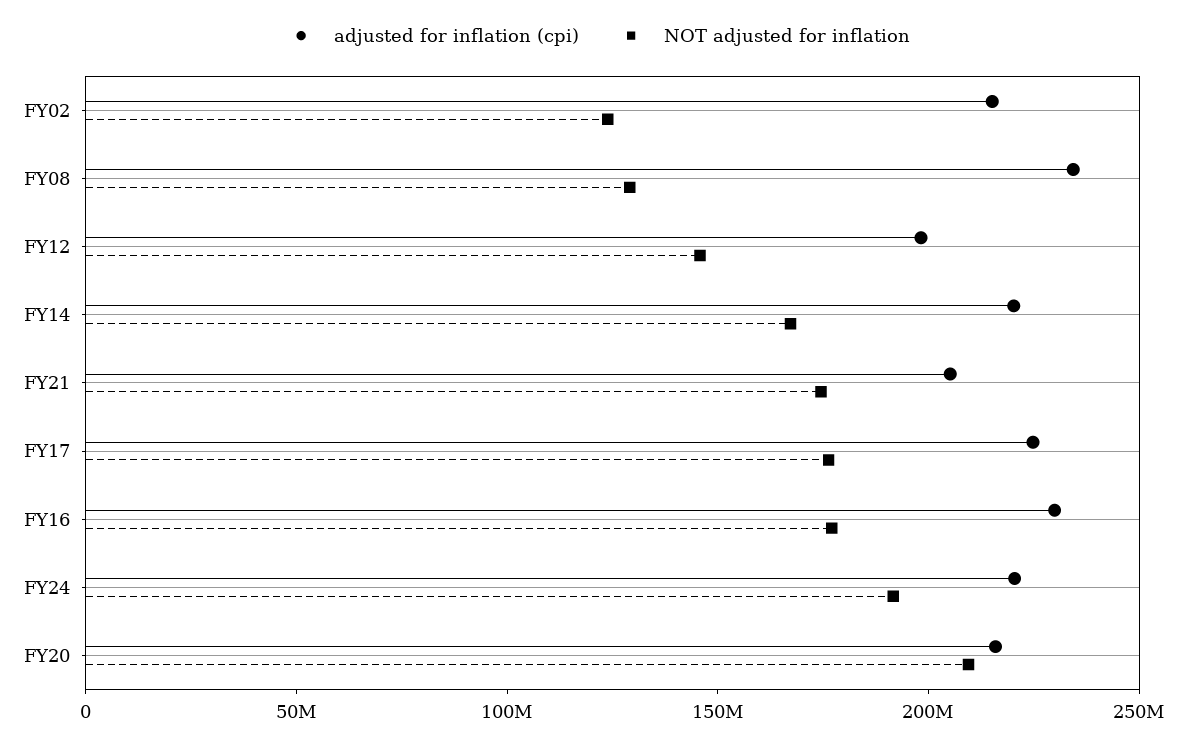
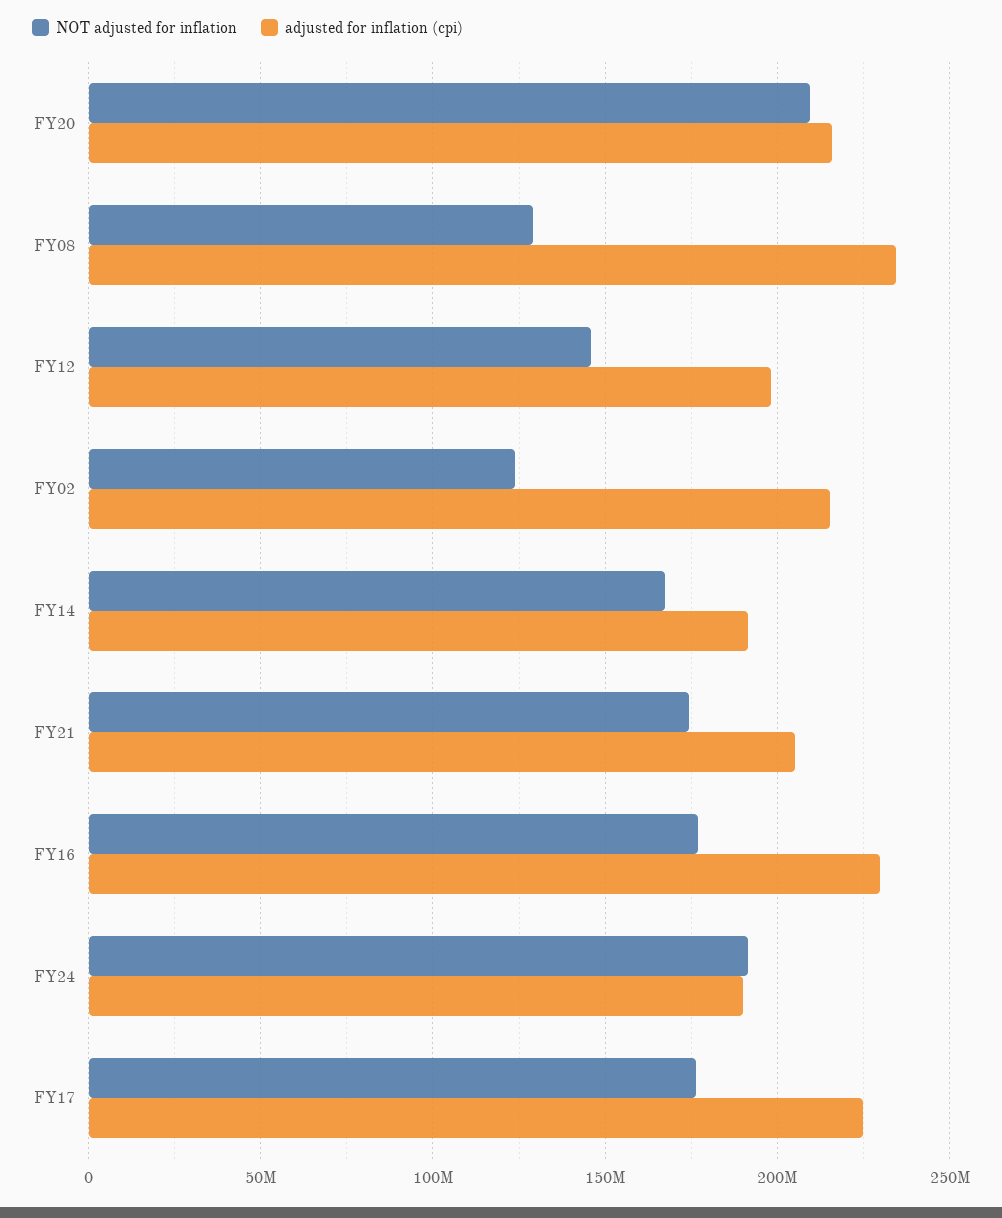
  {
    "adjusted for inflation (cpi)": {
      "FY02": 215000000,
      "FY08": 235000000,
      "FY12": 200000000,
-     "FY14": 220000000,
+     "FY14": 190000000,
      "FY21": 205000000,
      "FY17": 225000000,
      "FY16": 230000000,
-     "FY24": 220000000,
+     "FY24": 190000000,
      "FY20": 215000000
    },
    "NOT adjusted for inflation": {
      "FY02": 125000000,
      "FY08": 130000000,
      "FY12": 145000000,
      "FY14": 165000000,
      "FY21": 175000000,
      "FY17": 175000000,
      "FY16": 175000000,
      "FY24": 190000000,
      "FY20": 210000000
    }
  }

